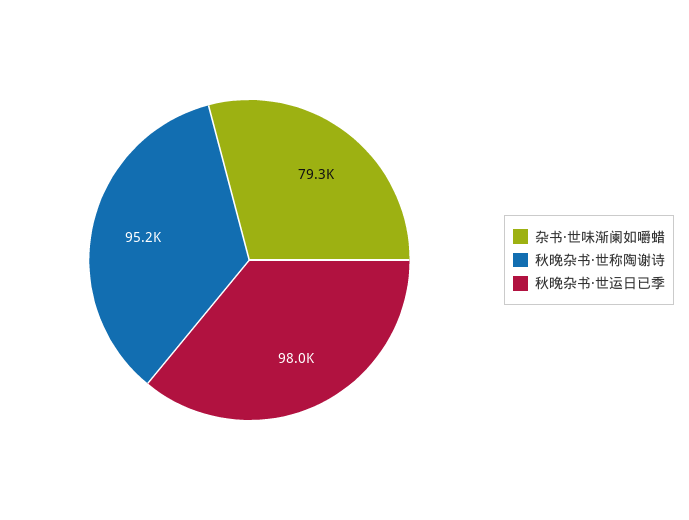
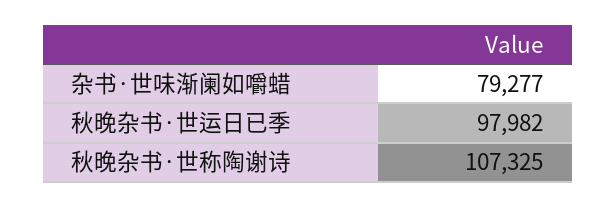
  {
    "杂书·世味渐阑如嚼蜡": 79277,
-   "秋晚杂书·世称陶谢诗": 95200,
+   "秋晚杂书·世称陶谢诗": 107325,
    "秋晚杂书·世运日已季": 97982
  }

